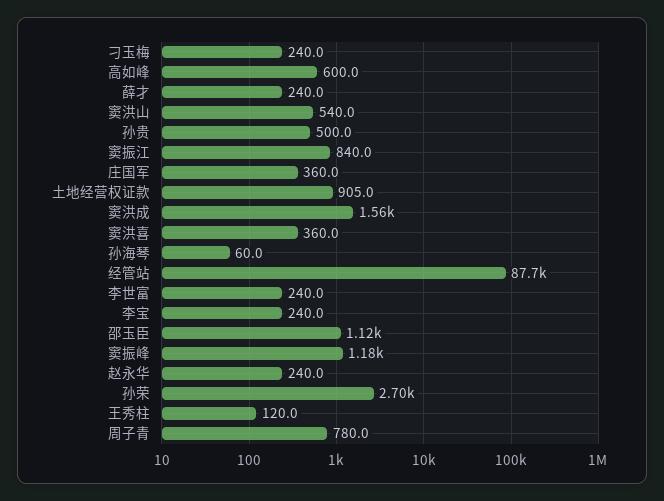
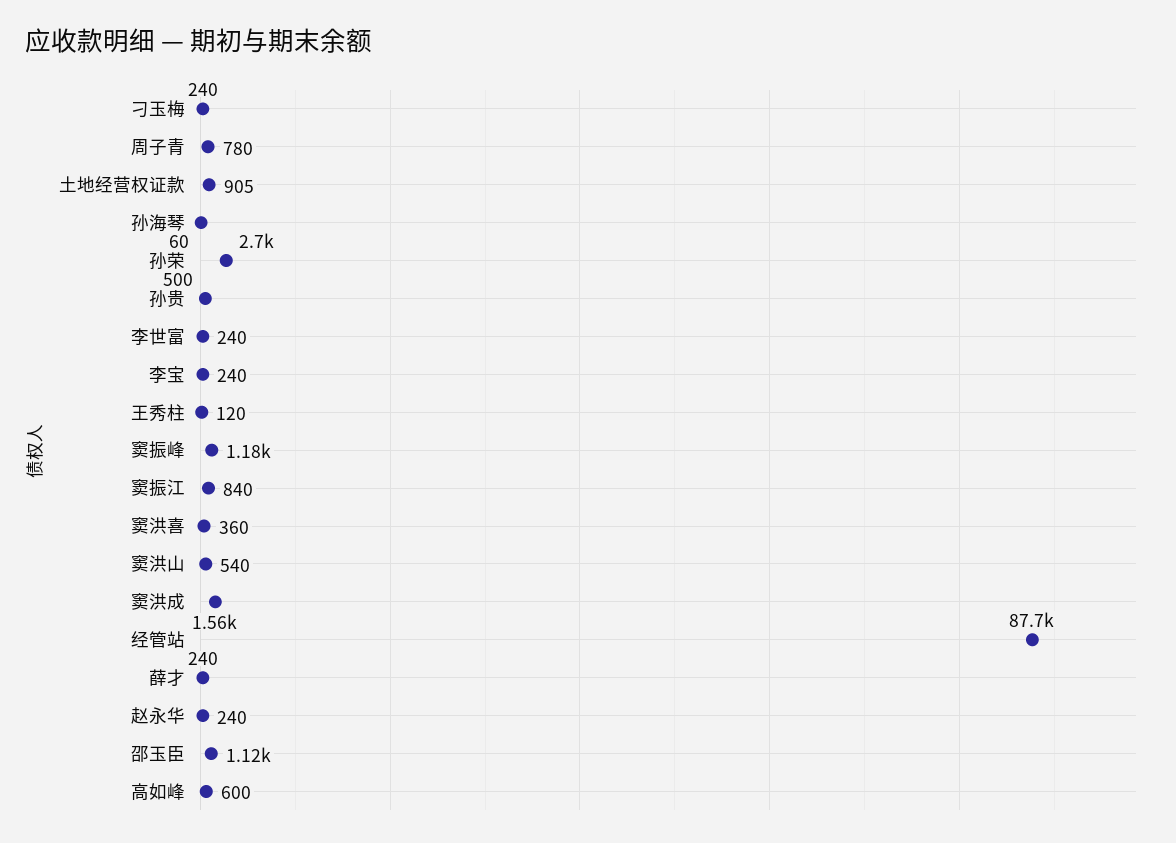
  {
    "刁玉梅": 240,
    "高如峰": 600,
    "薛才": 240,
    "窦洪山": 540,
    "孙贵": 500,
    "窦振江": 840,
-   "庄国军": 360,
    "土地经营权证款": 905,
    "窦洪成": 1560,
    "窦洪喜": 360,
    "孙海琴": 60,
    "经管站": 87700,
    "李世富": 240,
    "李宝": 240,
    "邵玉臣": 1120,
    "窦振峰": 1180,
    "赵永华": 240,
    "孙荣": 2700,
    "王秀柱": 120,
    "周子青": 780
  }

